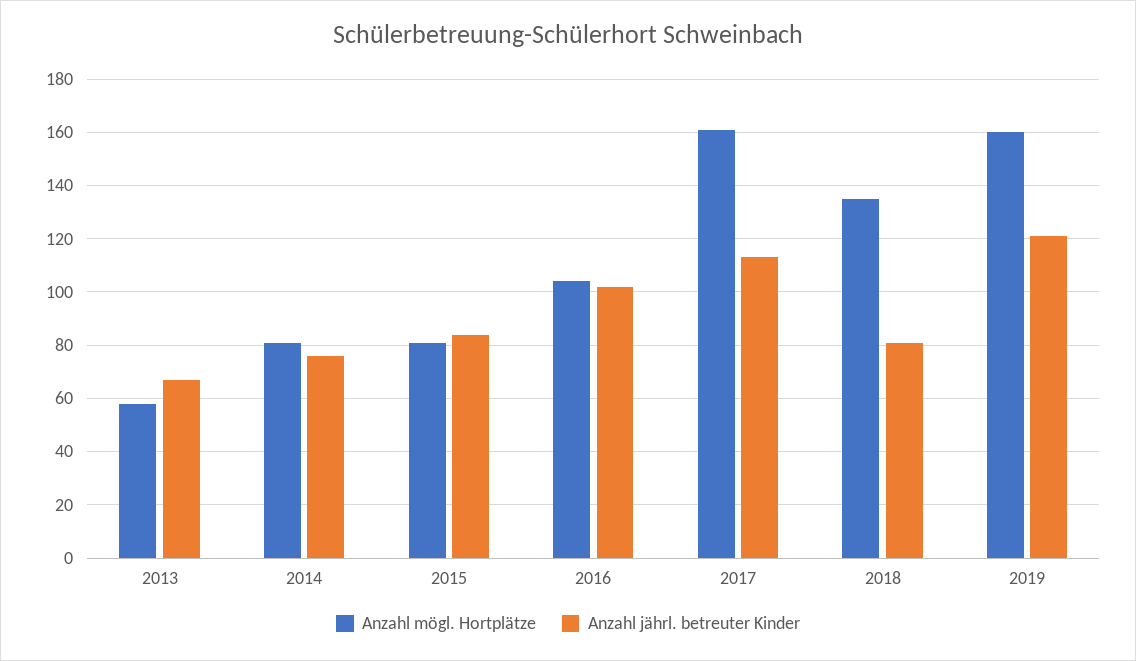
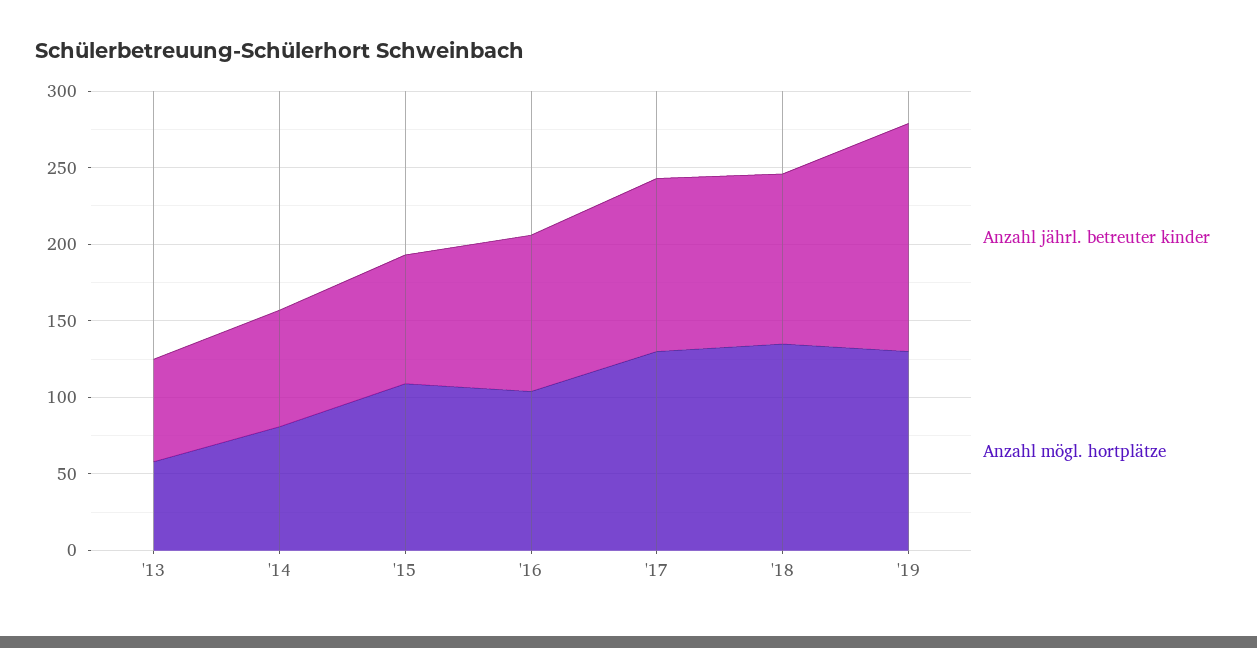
  {
    "Anzahl mögl. Hortplätze": {
      "2013": 60,
      "2014": 80,
-     "2015": 80,
+     "2015": 110,
      "2016": 105,
-     "2017": 160,
+     "2017": 130,
      "2018": 135,
-     "2019": 160
+     "2019": 130
    },
    "Anzahl jährl. betreuter Kinder": {
      "2013": 65,
      "2014": 75,
      "2015": 85,
      "2016": 100,
      "2017": 115,
-     "2018": 80,
+     "2018": 110,
-     "2019": 120
+     "2019": 150
    }
  }

